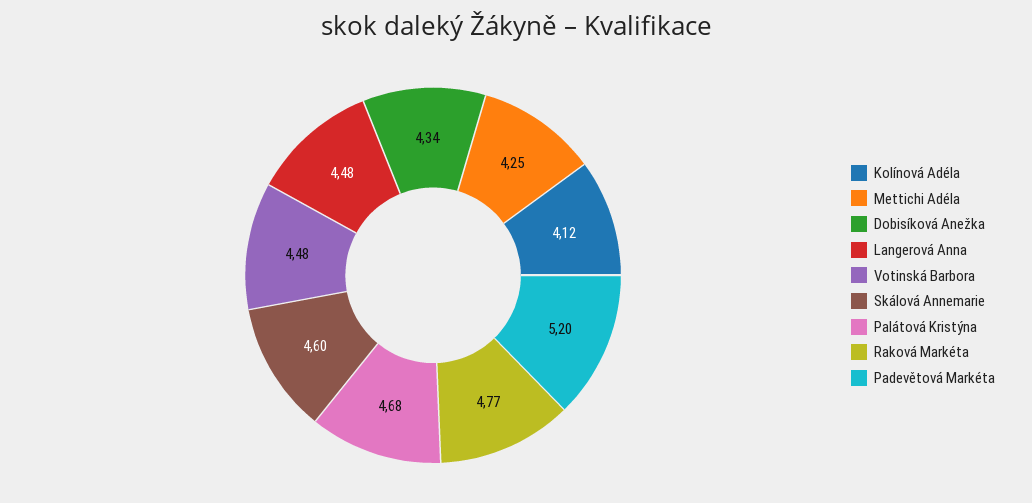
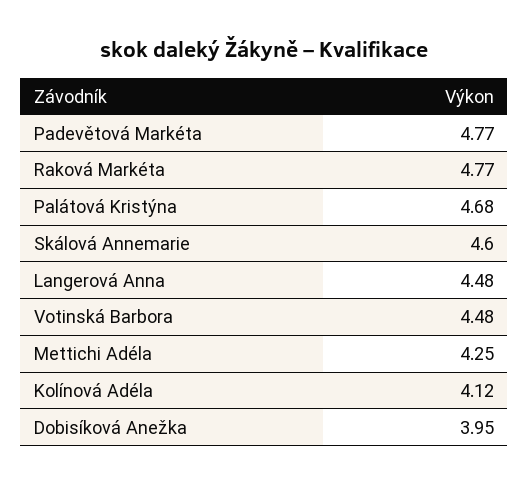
  {
    "Kolínová Adéla": 4.12,
    "Mettichi Adéla": 4.25,
-   "Dobisíková Anežka": 4.34,
+   "Dobisíková Anežka": 3.95,
    "Langerová Anna": 4.48,
    "Votinská Barbora": 4.48,
    "Skálová Annemarie": 4.6,
    "Palátová Kristýna": 4.68,
    "Raková Markéta": 4.77,
-   "Padevětová Markéta": 5.2
+   "Padevětová Markéta": 4.77
  }

